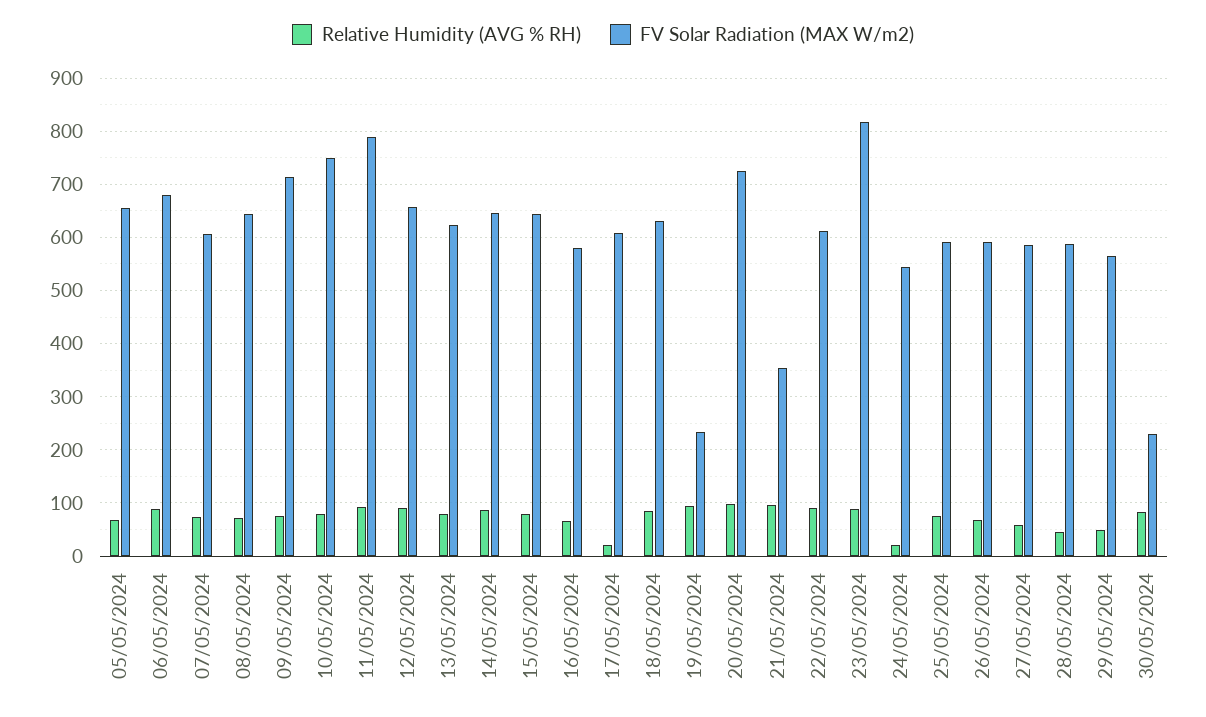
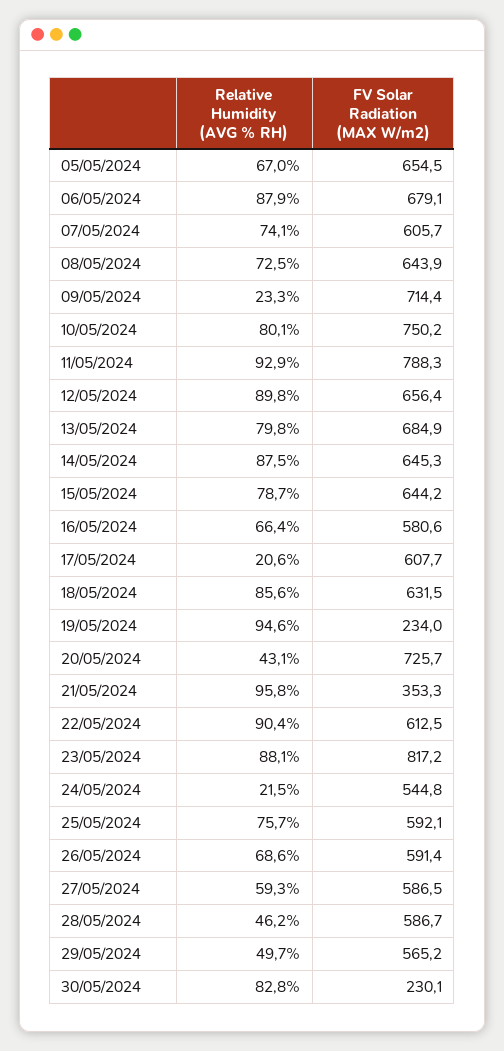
  {
    "Relative Humidity (AVG % RH)": {
      "05/05/2024": 67,
      "06/05/2024": 87.9,
      "07/05/2024": 74.1,
      "08/05/2024": 72.5,
-     "09/05/2024": 80,
+     "09/05/2024": 23.3,
      "10/05/2024": 80.1,
      "11/05/2024": 92.9,
      "12/05/2024": 89.8,
      "13/05/2024": 79.8,
      "14/05/2024": 87.5,
      "15/05/2024": 78.7,
      "16/05/2024": 66.4,
      "17/05/2024": 20.6,
      "18/05/2024": 85.6,
      "19/05/2024": 94.6,
-     "20/05/2024": 100,
+     "20/05/2024": 43.1,
      "21/05/2024": 95.8,
      "22/05/2024": 90.4,
      "23/05/2024": 88.1,
      "24/05/2024": 21.5,
      "25/05/2024": 75.7,
      "26/05/2024": 68.6,
      "27/05/2024": 59.3,
      "28/05/2024": 46.2,
      "29/05/2024": 49.7,
      "30/05/2024": 82.8
    },
    "FV Solar Radiation (MAX W/m2)": {
      "05/05/2024": 654.5,
      "06/05/2024": 679.1,
      "07/05/2024": 605.7,
      "08/05/2024": 643.9,
      "09/05/2024": 714.4,
      "10/05/2024": 750.2,
      "11/05/2024": 788.3,
      "12/05/2024": 656.4,
-     "13/05/2024": 620,
+     "13/05/2024": 684.9,
      "14/05/2024": 645.3,
      "15/05/2024": 644.2,
      "16/05/2024": 580.6,
      "17/05/2024": 607.7,
      "18/05/2024": 631.5,
      "19/05/2024": 234,
      "20/05/2024": 725.7,
      "21/05/2024": 353.3,
      "22/05/2024": 612.5,
      "23/05/2024": 817.2,
      "24/05/2024": 544.8,
      "25/05/2024": 592.1,
      "26/05/2024": 591.4,
      "27/05/2024": 586.5,
      "28/05/2024": 586.7,
      "29/05/2024": 565.2,
      "30/05/2024": 230.1
    }
  }

